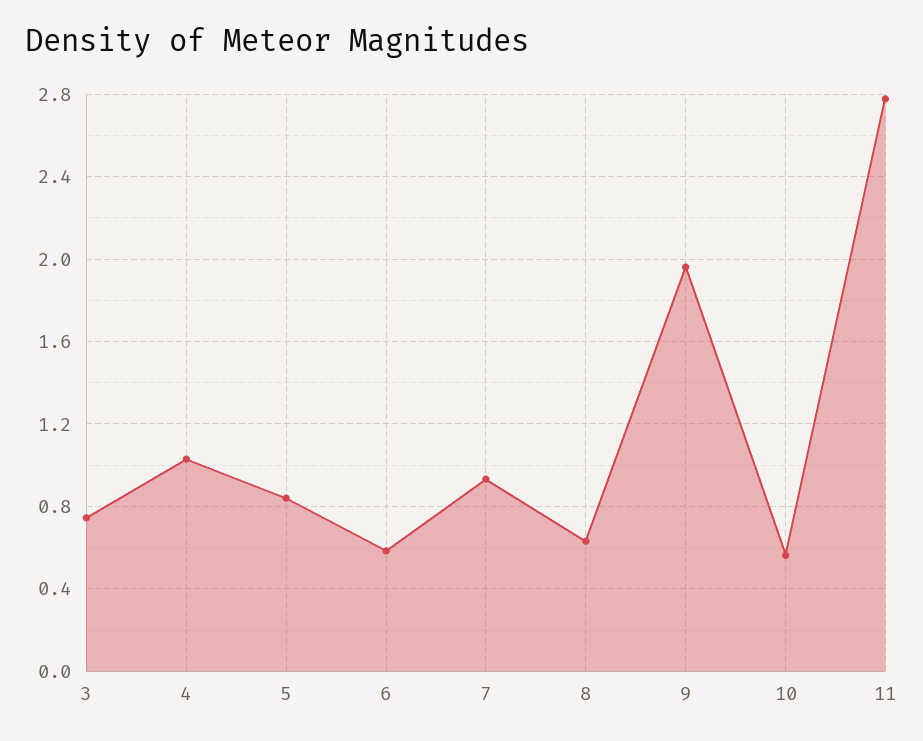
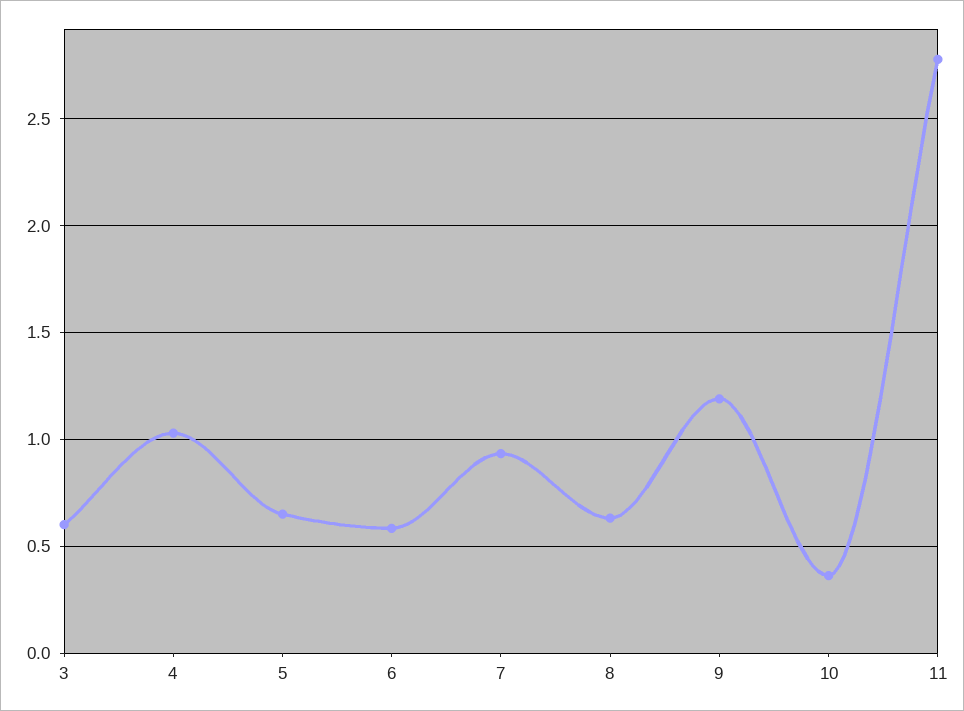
  {
-   "3": 0.75,
+   "3": 0.6,
    "4": 1.05,
-   "5": 0.85,
+   "5": 0.65,
    "6": 0.6,
    "7": 0.95,
    "8": 0.65,
-   "9": 1.95,
+   "9": 1.2,
-   "10": 0.55,
+   "10": 0.35,
    "11": 2.8
  }

